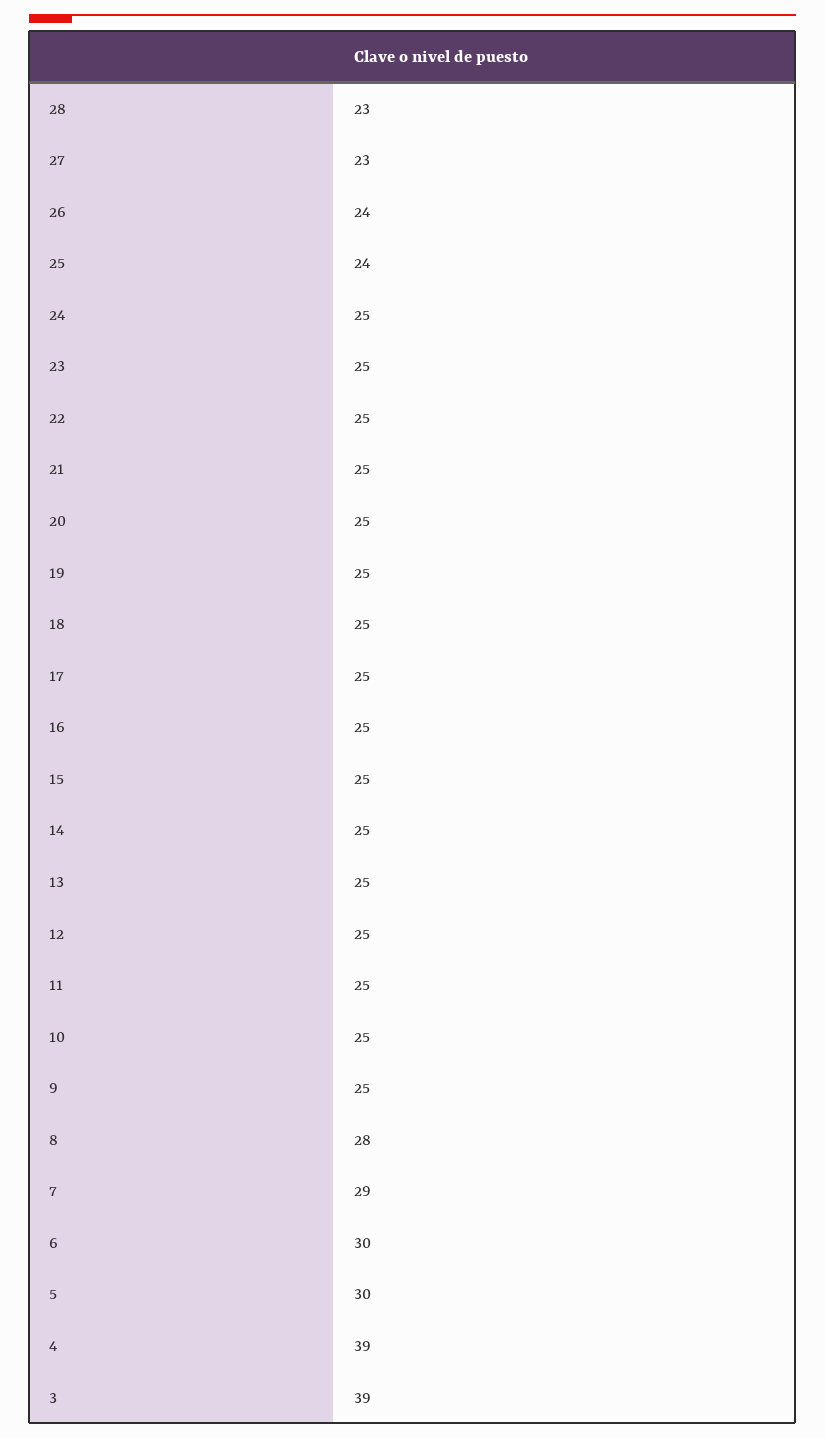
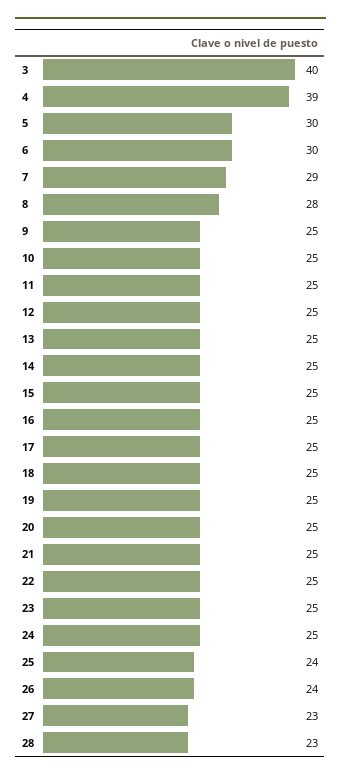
  {
    "28": 23,
    "27": 23,
    "26": 24,
    "25": 24,
    "24": 25,
    "23": 25,
    "22": 25,
    "21": 25,
    "20": 25,
    "19": 25,
    "18": 25,
    "17": 25,
    "16": 25,
    "15": 25,
    "14": 25,
    "13": 25,
    "12": 25,
    "11": 25,
    "10": 25,
    "9": 25,
    "8": 28,
    "7": 29,
    "6": 30,
    "5": 30,
    "4": 39,
-   "3": 39
+   "3": 40
  }

